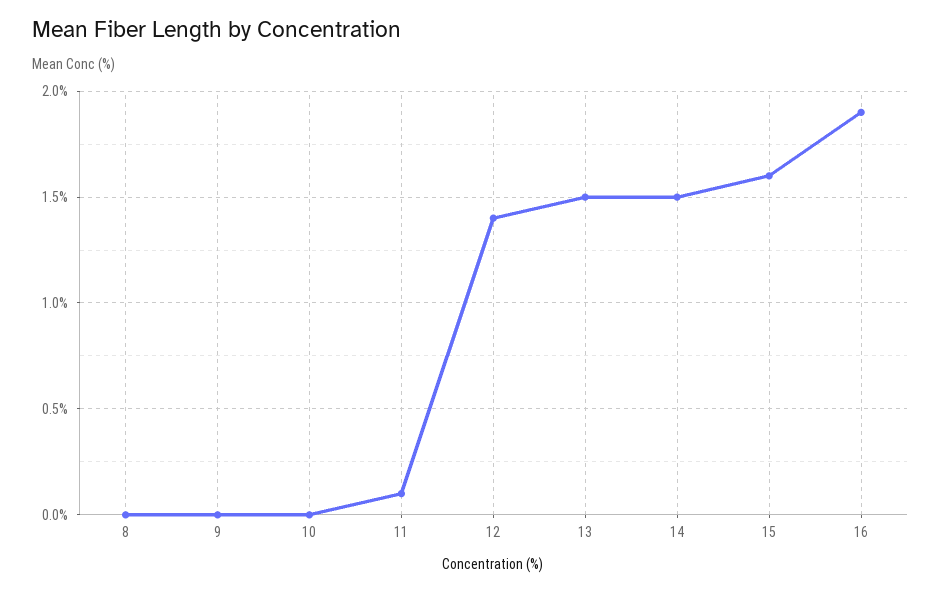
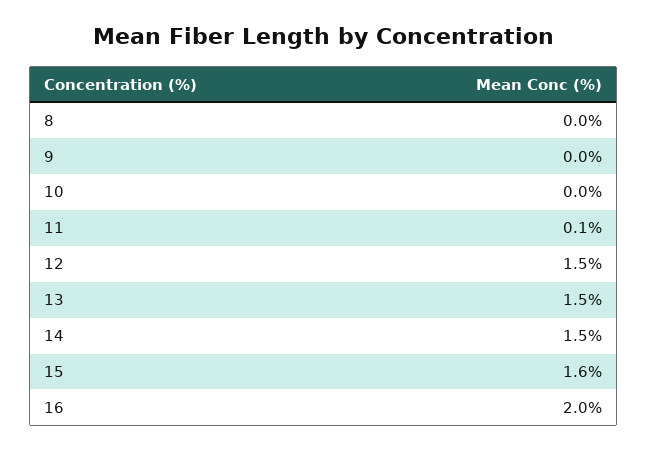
  {
    "8": 0,
    "9": 0,
    "10": 0,
    "11": 0.1,
-   "12": 1.4,
+   "12": 1.5,
    "13": 1.5,
    "14": 1.5,
    "15": 1.6,
-   "16": 1.9
+   "16": 2
  }

